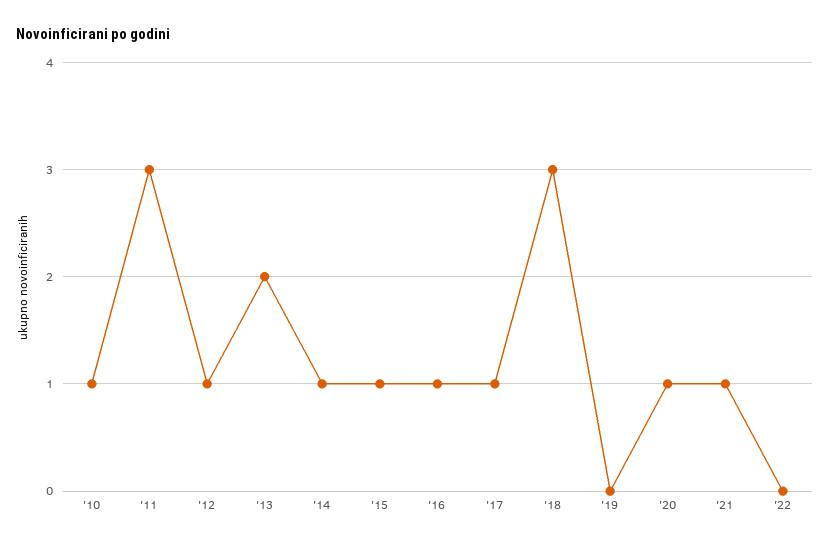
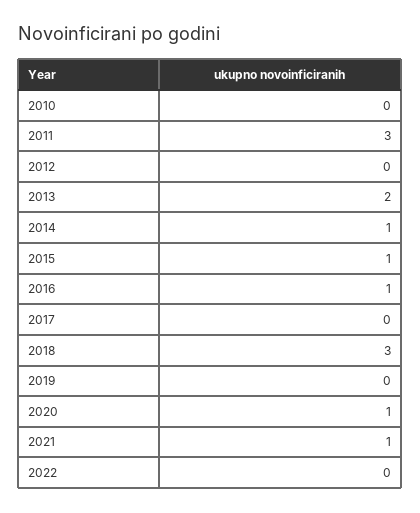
  {
-   "'10": 1,
+   "'10": 0,
    "'11": 3,
-   "'12": 1,
+   "'12": 0,
    "'13": 2,
    "'14": 1,
    "'15": 1,
    "'16": 1,
-   "'17": 1,
+   "'17": 0,
    "'18": 3,
    "'19": 0,
    "'20": 1,
    "'21": 1,
    "'22": 0
  }

